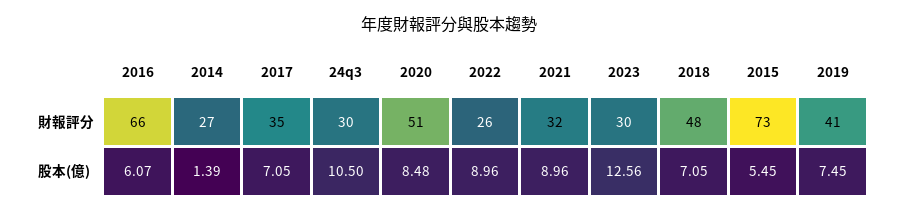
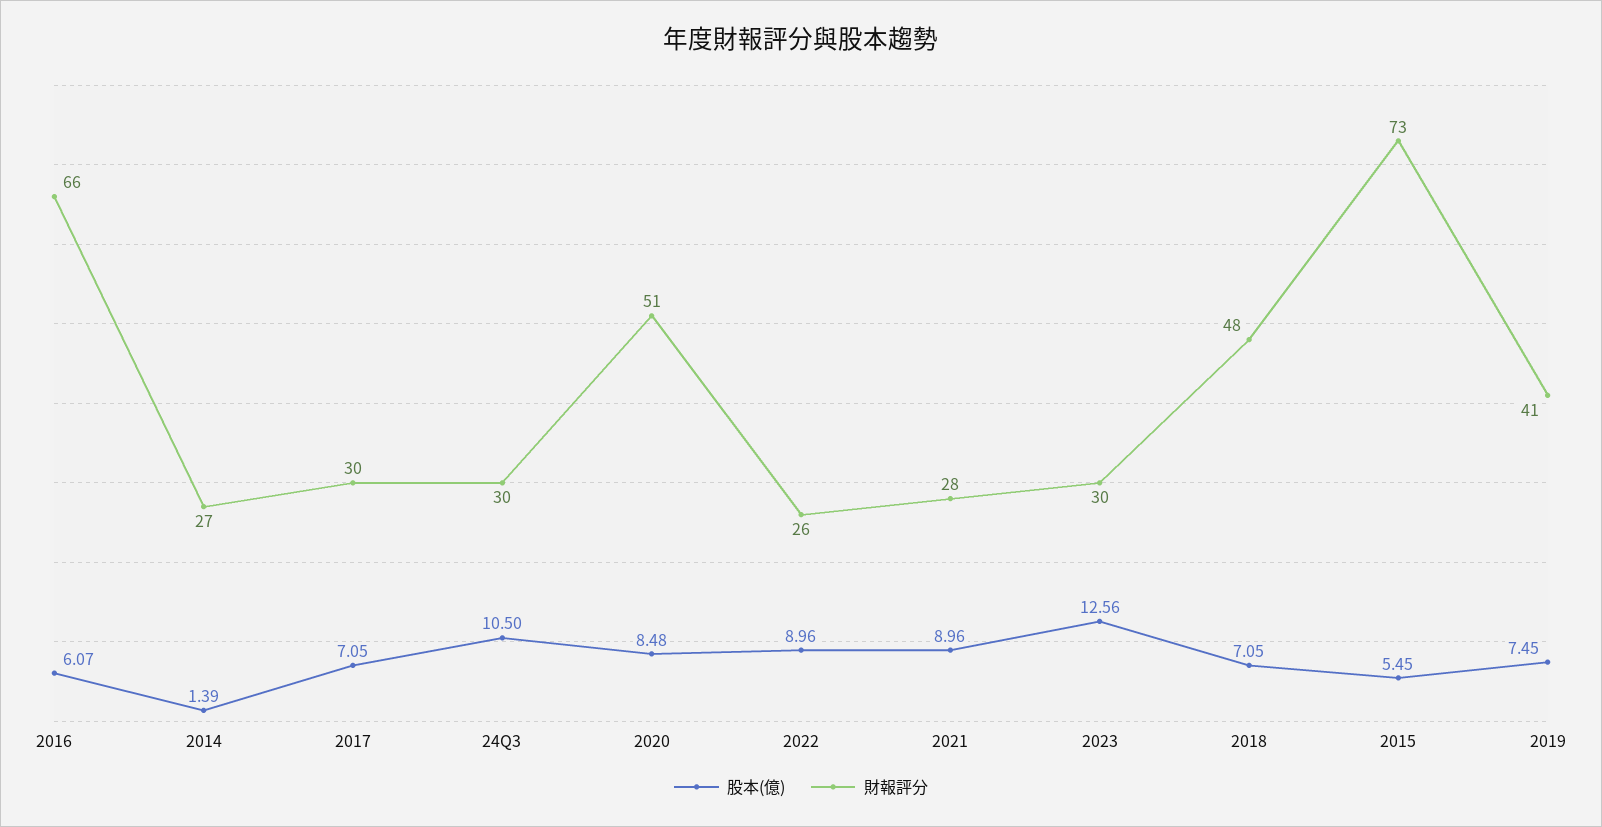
  {
    "財報評分": {
      "2016": 66,
      "2014": 27,
-     "2017": 35,
+     "2017": 30,
      "24q3": 30,
      "2020": 51,
      "2022": 26,
-     "2021": 32,
+     "2021": 28,
      "2023": 30,
      "2018": 48,
      "2015": 73,
      "2019": 41
    },
    "股本(億)": {
      "2016": 6.07,
      "2014": 1.39,
      "2017": 7.05,
      "24q3": 10.5,
      "2020": 8.48,
      "2022": 8.96,
      "2021": 8.96,
      "2023": 12.56,
      "2018": 7.05,
      "2015": 5.45,
      "2019": 7.45
    }
  }

